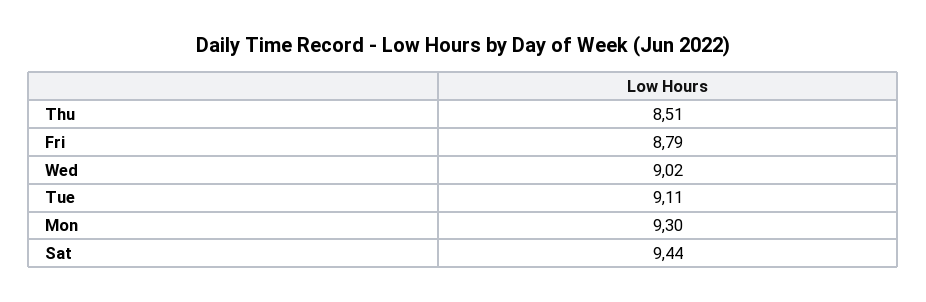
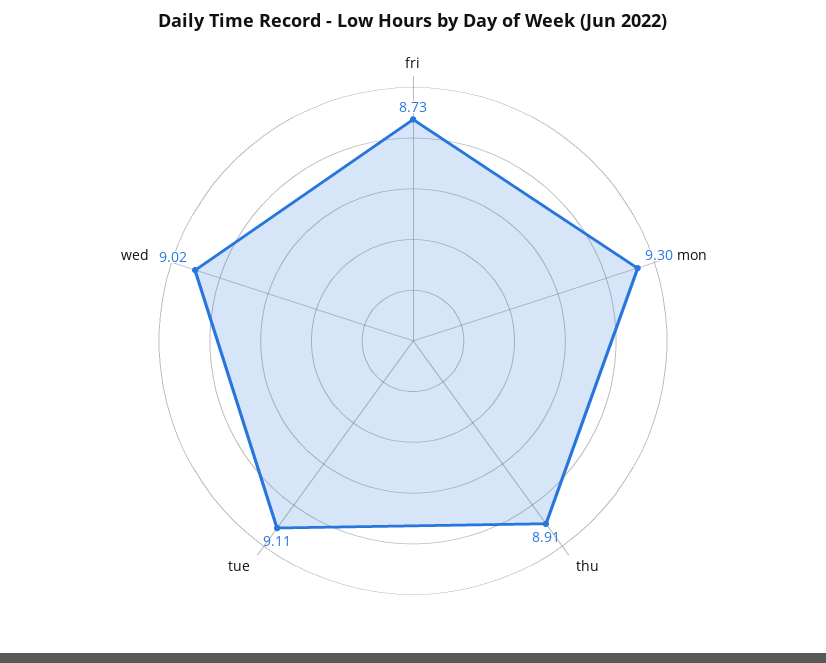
  {
-   "Thu": 8.51,
+   "Thu": 8.91,
-   "Fri": 8.79,
+   "Fri": 8.73,
    "Wed": 9.02,
    "Tue": 9.11,
-   "Mon": 9.3,
+   "Mon": 9.3
-   "Sat": 9.44
  }

